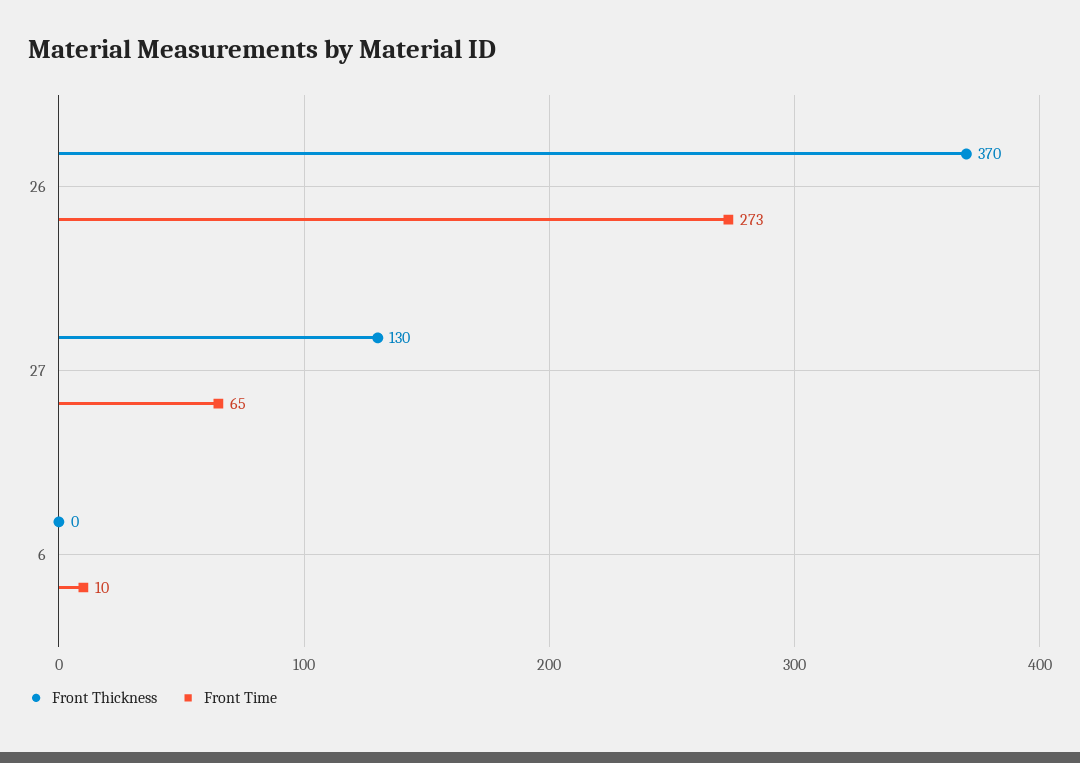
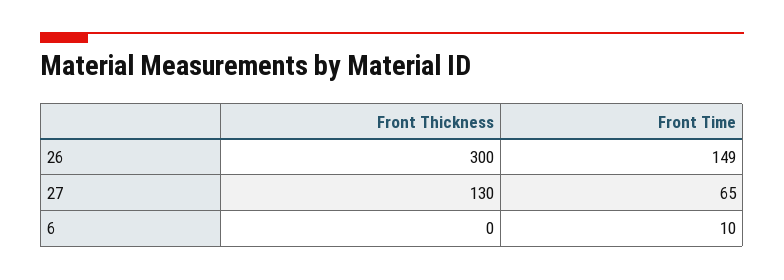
  {
    "Front Thickness": {
-     "26": 370,
+     "26": 300,
      "27": 130,
      "6": 0
    },
    "Front Time": {
-     "26": 273,
+     "26": 149,
      "27": 65,
      "6": 10
    }
  }

